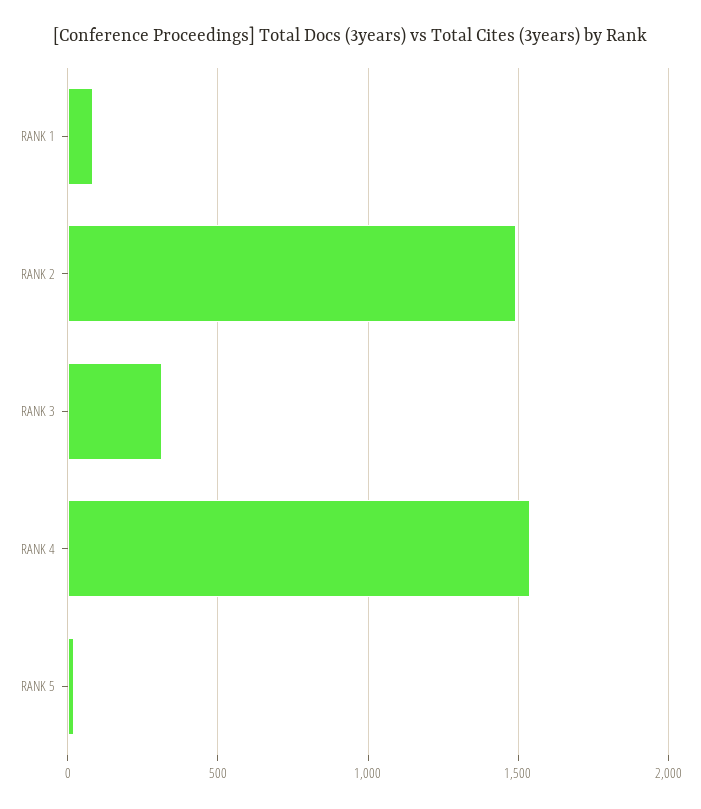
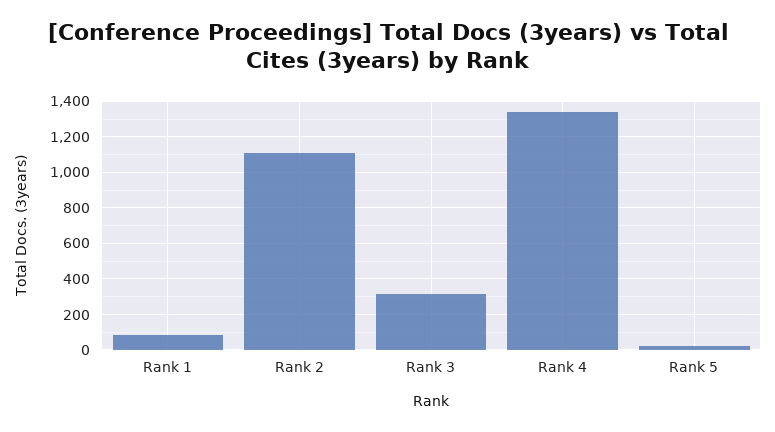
  {
    "RANK 1": 100,
-   "RANK 2": 1500,
+   "RANK 2": 1100,
    "RANK 3": 300,
-   "RANK 4": 1550,
+   "RANK 4": 1350,
    "RANK 5": 0
  }

